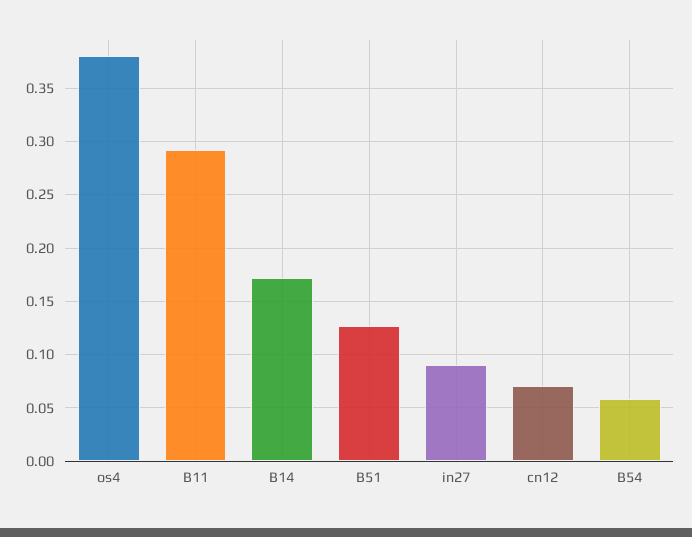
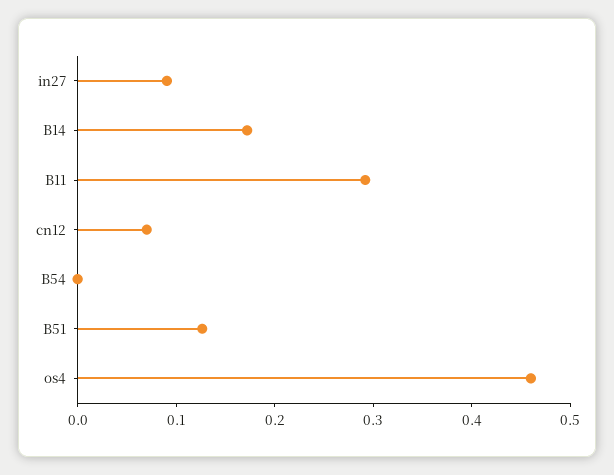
  {
-   "os4": 0.38,
+   "os4": 0.46,
    "B11": 0.29,
    "B14": 0.17,
    "B51": 0.13,
    "in27": 0.09,
    "cn12": 0.07,
-   "B54": 0.06
+   "B54": 0
  }

